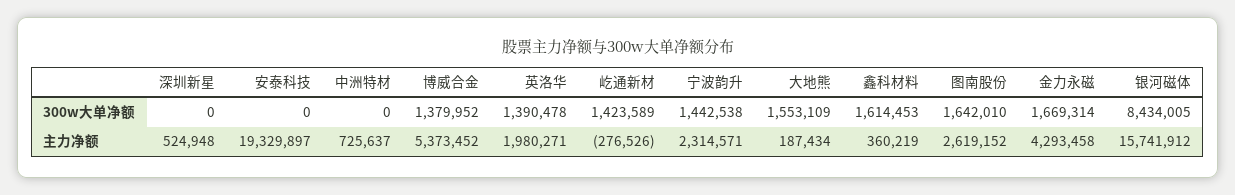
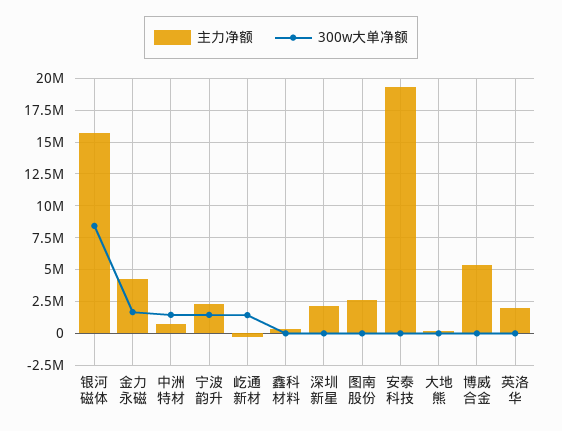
  {
    "300w大单净额": {
      "深圳新星": 0,
      "安泰科技": 0,
-     "中洲特材": 0,
+     "中洲特材": 1500000,
-     "博威合金": 1379952,
+     "博威合金": 0,
-     "英洛华": 1390478,
+     "英洛华": 0,
      "屹通新材": 1423589,
      "宁波韵升": 1442538,
-     "大地熊": 1553109,
+     "大地熊": 0,
-     "鑫科材料": 1614453,
+     "鑫科材料": 0,
-     "图南股份": 1642010,
+     "图南股份": 0,
      "金力永磁": 1669314,
      "银河磁体": 8434005
    },
    "主力净额": {
-     "深圳新星": 524948,
+     "深圳新星": 2000000,
      "安泰科技": 19329897,
      "中洲特材": 725637,
      "博威合金": 5373452,
      "英洛华": 1980271,
      "屹通新材": -276526,
      "宁波韵升": 2314571,
      "大地熊": 187434,
      "鑫科材料": 360219,
      "图南股份": 2619152,
      "金力永磁": 4293458,
      "银河磁体": 15741912
    }
  }

